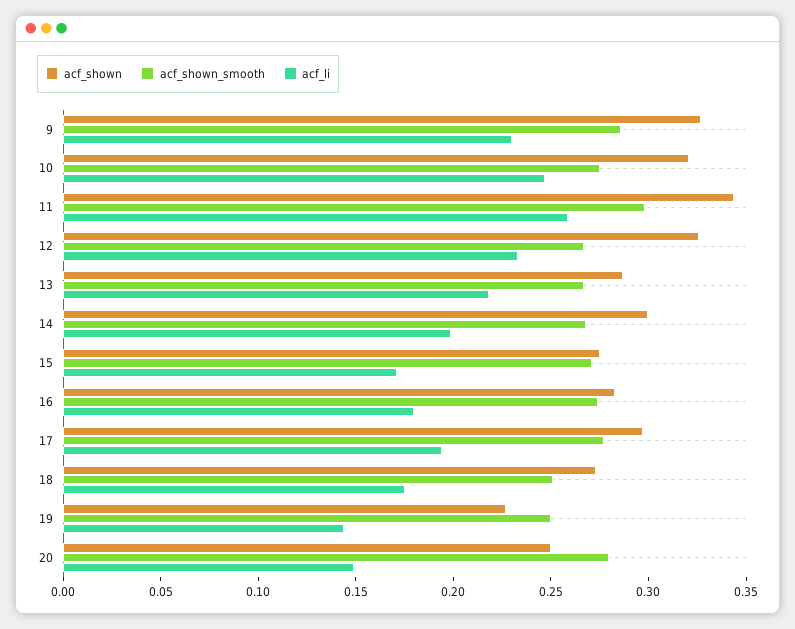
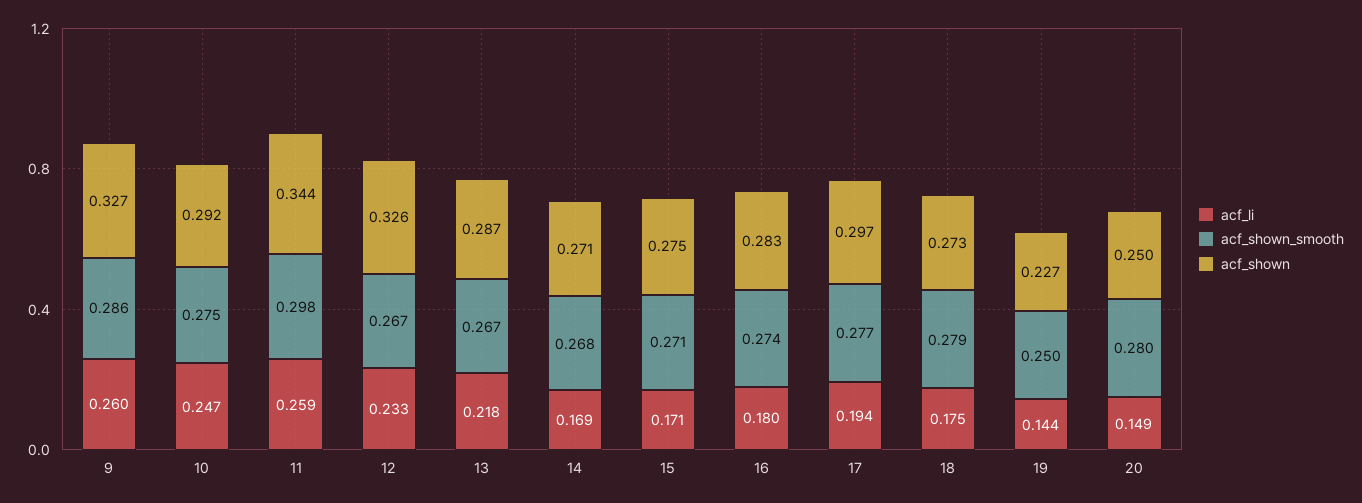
  {
    "acf_shown": {
      "9": 0.327,
-     "10": 0.32,
+     "10": 0.292,
      "11": 0.344,
      "12": 0.326,
      "13": 0.287,
-     "14": 0.3,
+     "14": 0.271,
      "15": 0.275,
      "16": 0.283,
      "17": 0.297,
      "18": 0.273,
      "19": 0.227,
      "20": 0.25
    },
    "acf_shown_smooth": {
      "9": 0.286,
      "10": 0.275,
      "11": 0.298,
      "12": 0.267,
      "13": 0.267,
      "14": 0.268,
      "15": 0.271,
      "16": 0.274,
      "17": 0.277,
-     "18": 0.25,
+     "18": 0.279,
      "19": 0.25,
      "20": 0.28
    },
    "acf_li": {
-     "9": 0.23,
+     "9": 0.26,
      "10": 0.247,
      "11": 0.259,
      "12": 0.233,
      "13": 0.218,
-     "14": 0.2,
+     "14": 0.169,
      "15": 0.171,
      "16": 0.18,
      "17": 0.194,
      "18": 0.175,
      "19": 0.144,
      "20": 0.149
    }
  }

